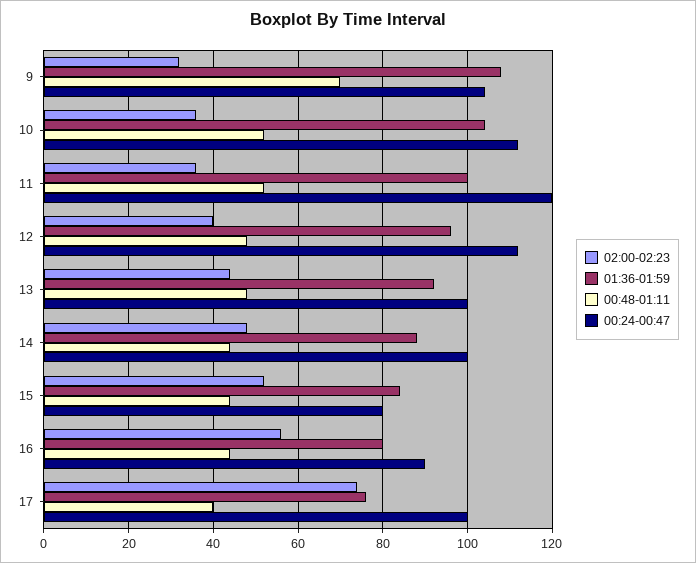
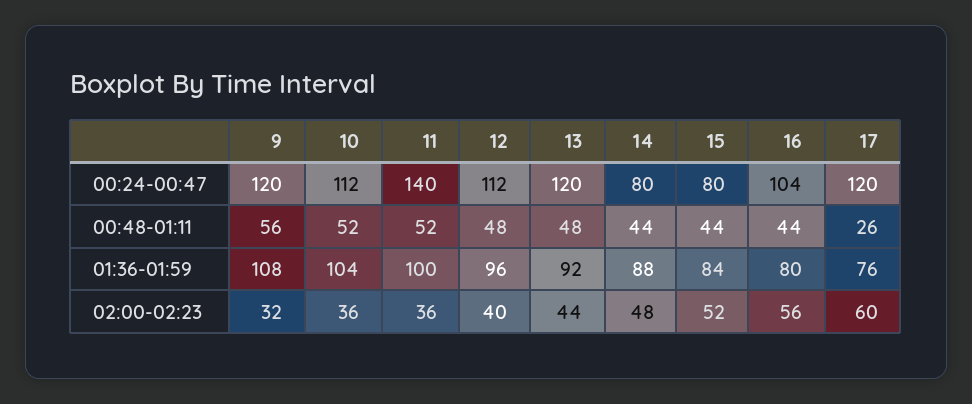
  {
    "02:00-02:23": {
      "9": 32,
      "10": 36,
      "11": 36,
      "12": 40,
      "13": 44,
      "14": 48,
      "15": 52,
      "16": 56,
-     "17": 75
+     "17": 60
    },
    "01:36-01:59": {
      "9": 108,
      "10": 104,
      "11": 100,
      "12": 96,
      "13": 92,
      "14": 88,
      "15": 84,
      "16": 80,
      "17": 76
    },
    "00:48-01:11": {
-     "9": 70,
+     "9": 56,
      "10": 52,
      "11": 52,
      "12": 48,
      "13": 48,
      "14": 44,
      "15": 44,
      "16": 44,
-     "17": 40
+     "17": 26
    },
    "00:24-00:47": {
-     "9": 105,
+     "9": 120,
      "10": 112,
-     "11": 120,
+     "11": 140,
      "12": 112,
-     "13": 100,
+     "13": 120,
-     "14": 100,
+     "14": 80,
      "15": 80,
-     "16": 90,
+     "16": 104,
-     "17": 100
+     "17": 120
    }
  }

